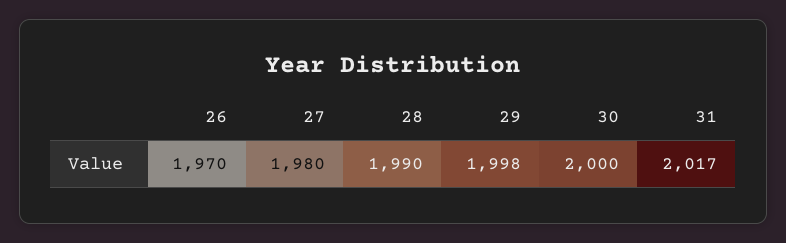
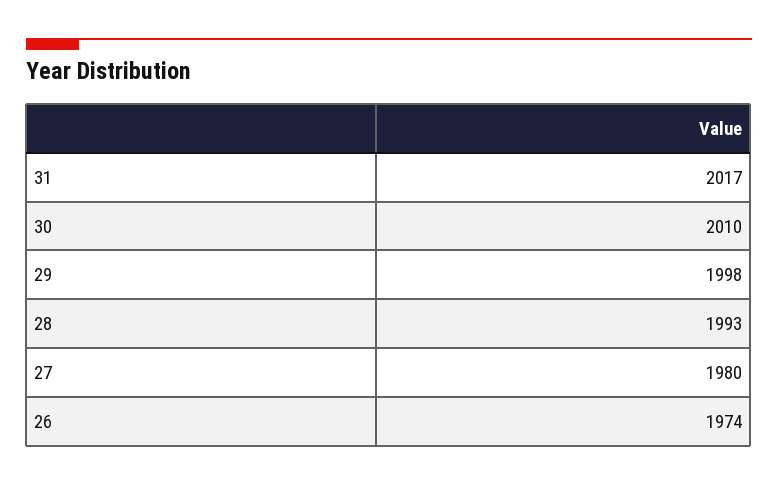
  {
-   "26": 1970,
+   "26": 1974,
    "27": 1980,
-   "28": 1990,
+   "28": 1993,
    "29": 1998,
-   "30": 2000,
+   "30": 2010,
    "31": 2017
  }

